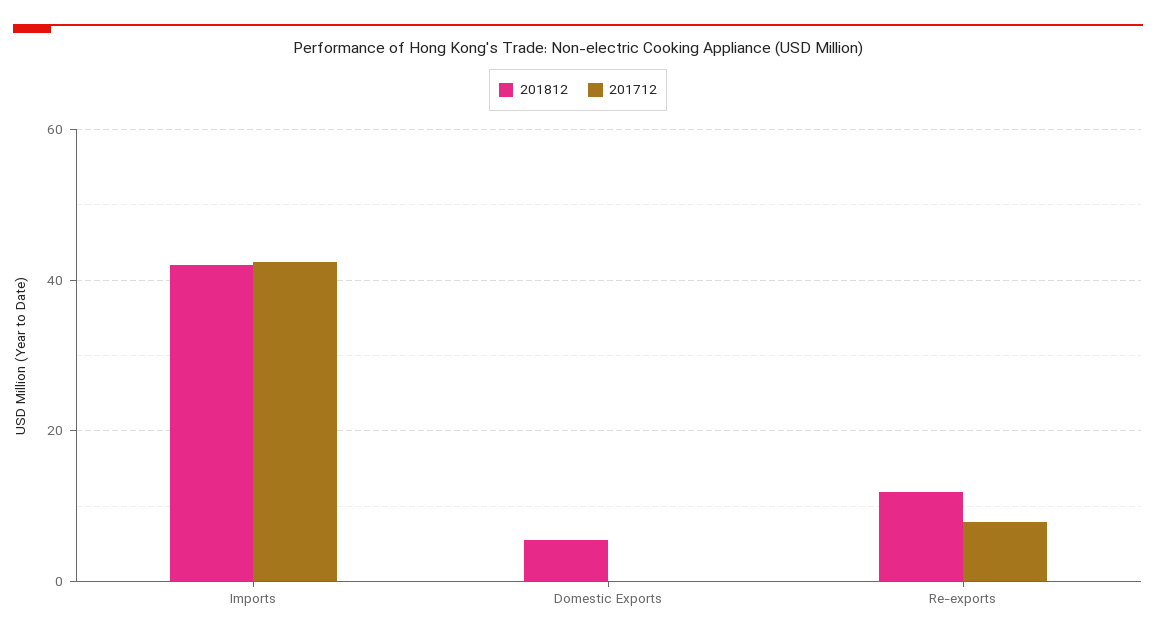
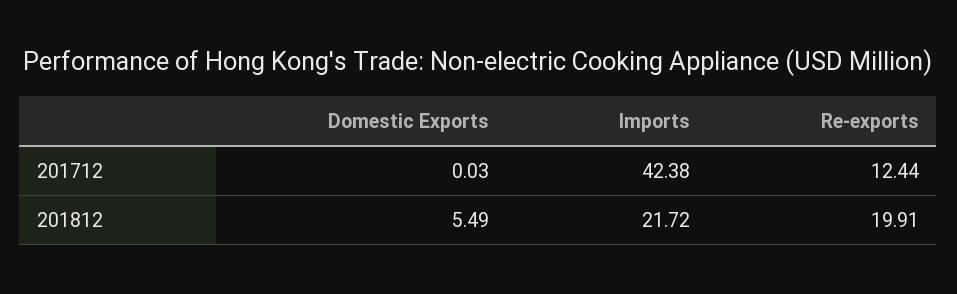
  {
    "201812": {
-     "Imports": 42,
+     "Imports": 21.72,
      "Domestic Exports": 5.49,
-     "Re-exports": 12
+     "Re-exports": 19.91
    },
    "201712": {
      "Imports": 42.38,
      "Domestic Exports": 0.03,
-     "Re-exports": 8
+     "Re-exports": 12.44
    }
  }

